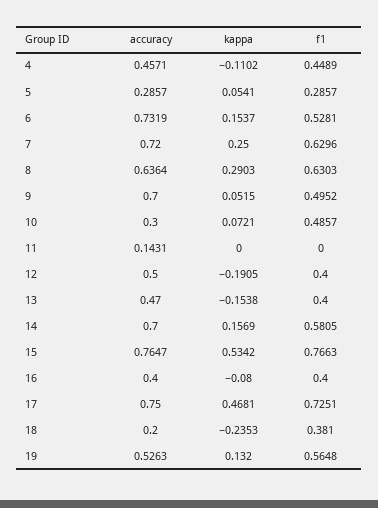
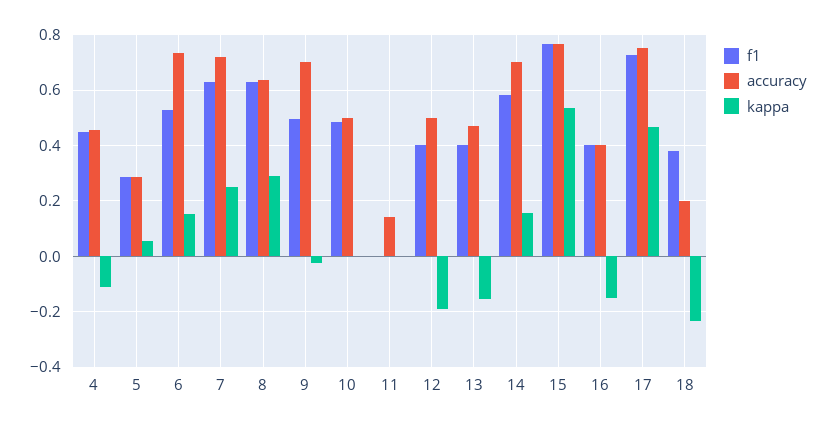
  {
    "accuracy": {
      "4": 0.4571,
      "5": 0.2857,
      "6": 0.7319,
      "7": 0.72,
      "8": 0.6364,
      "9": 0.7,
-     "10": 0.3,
+     "10": 0.5,
      "11": 0.1431,
      "12": 0.5,
      "13": 0.47,
      "14": 0.7,
      "15": 0.7647,
      "16": 0.4,
      "17": 0.75,
-     "18": 0.2,
+     "18": 0.2
-     "19": 0.5263
    },
    "kappa": {
      "4": -0.1102,
      "5": 0.0541,
      "6": 0.1537,
      "7": 0.25,
      "8": 0.2903,
-     "9": 0.0515,
+     "9": -0.025,
-     "10": 0.0721,
+     "10": 0,
      "11": 0,
      "12": -0.1905,
      "13": -0.1538,
      "14": 0.1569,
      "15": 0.5342,
-     "16": -0.08,
+     "16": -0.15,
      "17": 0.4681,
-     "18": -0.2353,
+     "18": -0.2353
-     "19": 0.132
    },
    "f1": {
      "4": 0.4489,
      "5": 0.2857,
      "6": 0.5281,
      "7": 0.6296,
      "8": 0.6303,
      "9": 0.4952,
      "10": 0.4857,
      "11": 0,
      "12": 0.4,
      "13": 0.4,
      "14": 0.5805,
      "15": 0.7663,
      "16": 0.4,
      "17": 0.7251,
-     "18": 0.381,
+     "18": 0.381
-     "19": 0.5648
    }
  }

